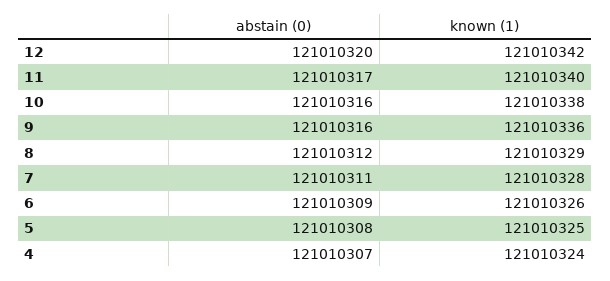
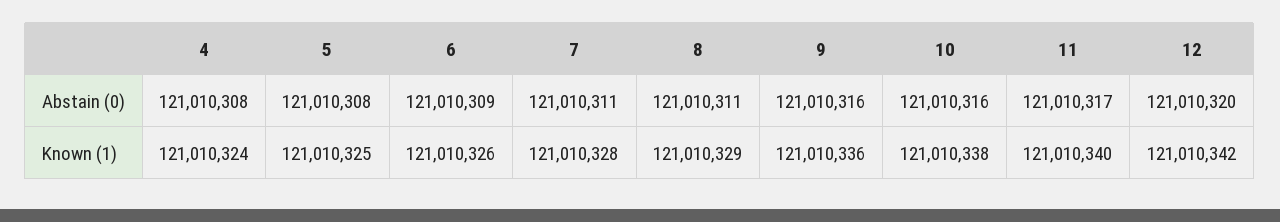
  {
    "abstain (0)": {
      "12": 121010320,
      "11": 121010317,
      "10": 121010316,
      "9": 121010316,
-     "8": 121010312,
+     "8": 121010311,
      "7": 121010311,
      "6": 121010309,
      "5": 121010308,
-     "4": 121010307
+     "4": 121010308
    },
    "known (1)": {
      "12": 121010342,
      "11": 121010340,
      "10": 121010338,
      "9": 121010336,
      "8": 121010329,
      "7": 121010328,
      "6": 121010326,
      "5": 121010325,
      "4": 121010324
    }
  }

